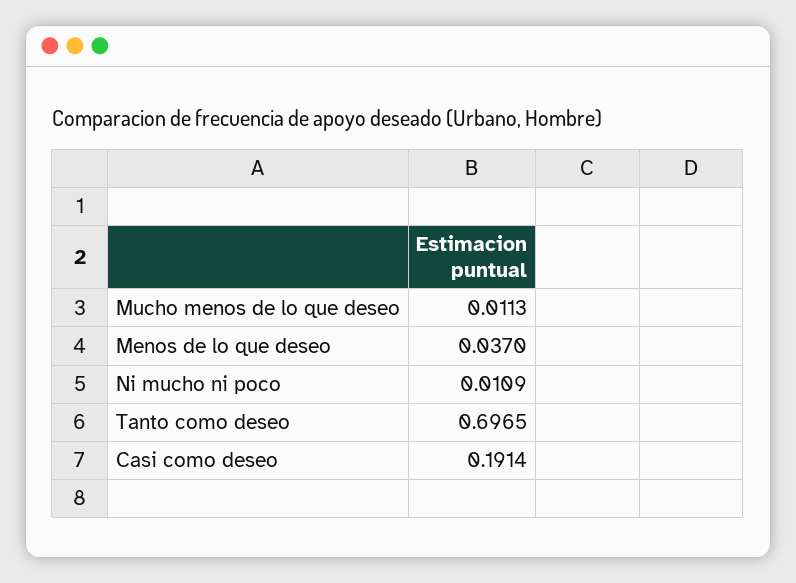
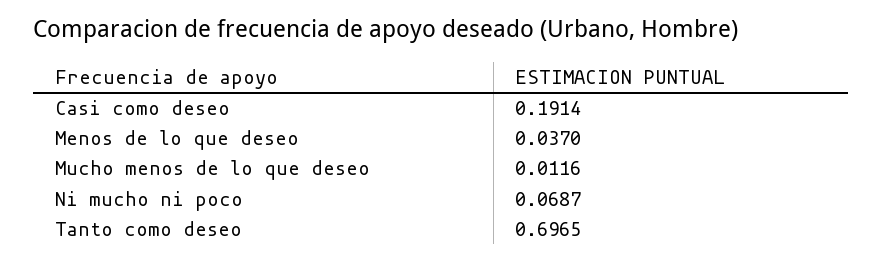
  {
-   "Mucho menos de lo que deseo": 0.0113,
+   "Mucho menos de lo que deseo": 0.0116,
    "Menos de lo que deseo": 0.037,
-   "Ni mucho ni poco": 0.0109,
+   "Ni mucho ni poco": 0.0687,
    "Tanto como deseo": 0.6965,
    "Casi como deseo": 0.1914
  }

